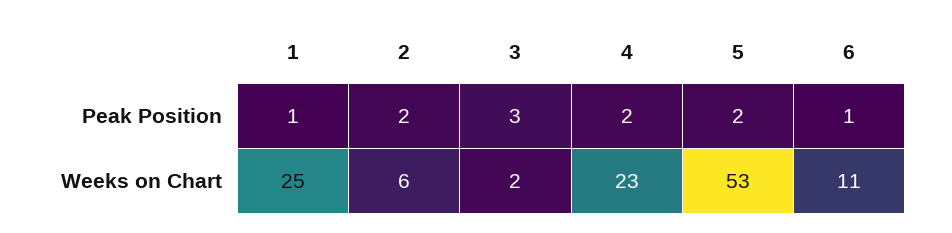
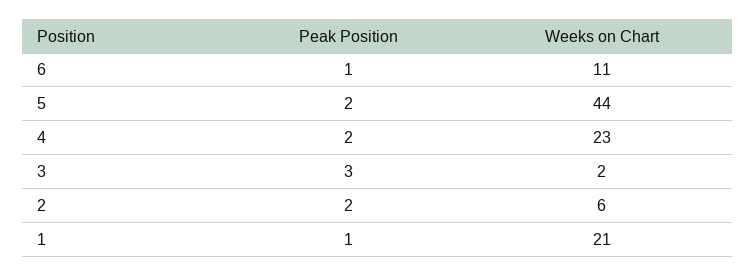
  {
    "1": {
      "Peak Position": 1,
-     "Weeks on Chart": 25
+     "Weeks on Chart": 21
    },
    "2": {
      "Peak Position": 2,
      "Weeks on Chart": 6
    },
    "3": {
      "Peak Position": 3,
      "Weeks on Chart": 2
    },
    "4": {
      "Peak Position": 2,
      "Weeks on Chart": 23
    },
    "5": {
      "Peak Position": 2,
-     "Weeks on Chart": 53
+     "Weeks on Chart": 44
    },
    "6": {
      "Peak Position": 1,
      "Weeks on Chart": 11
    }
  }

